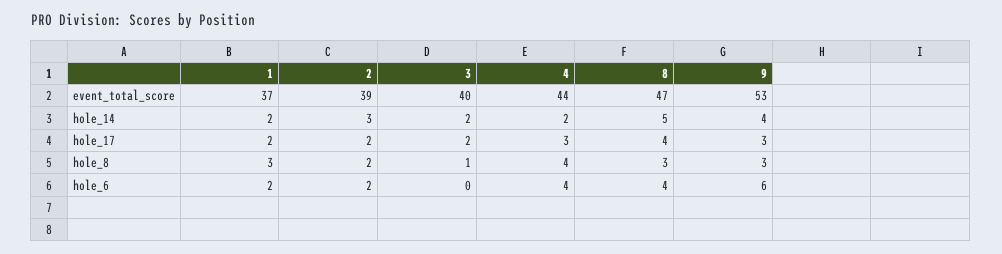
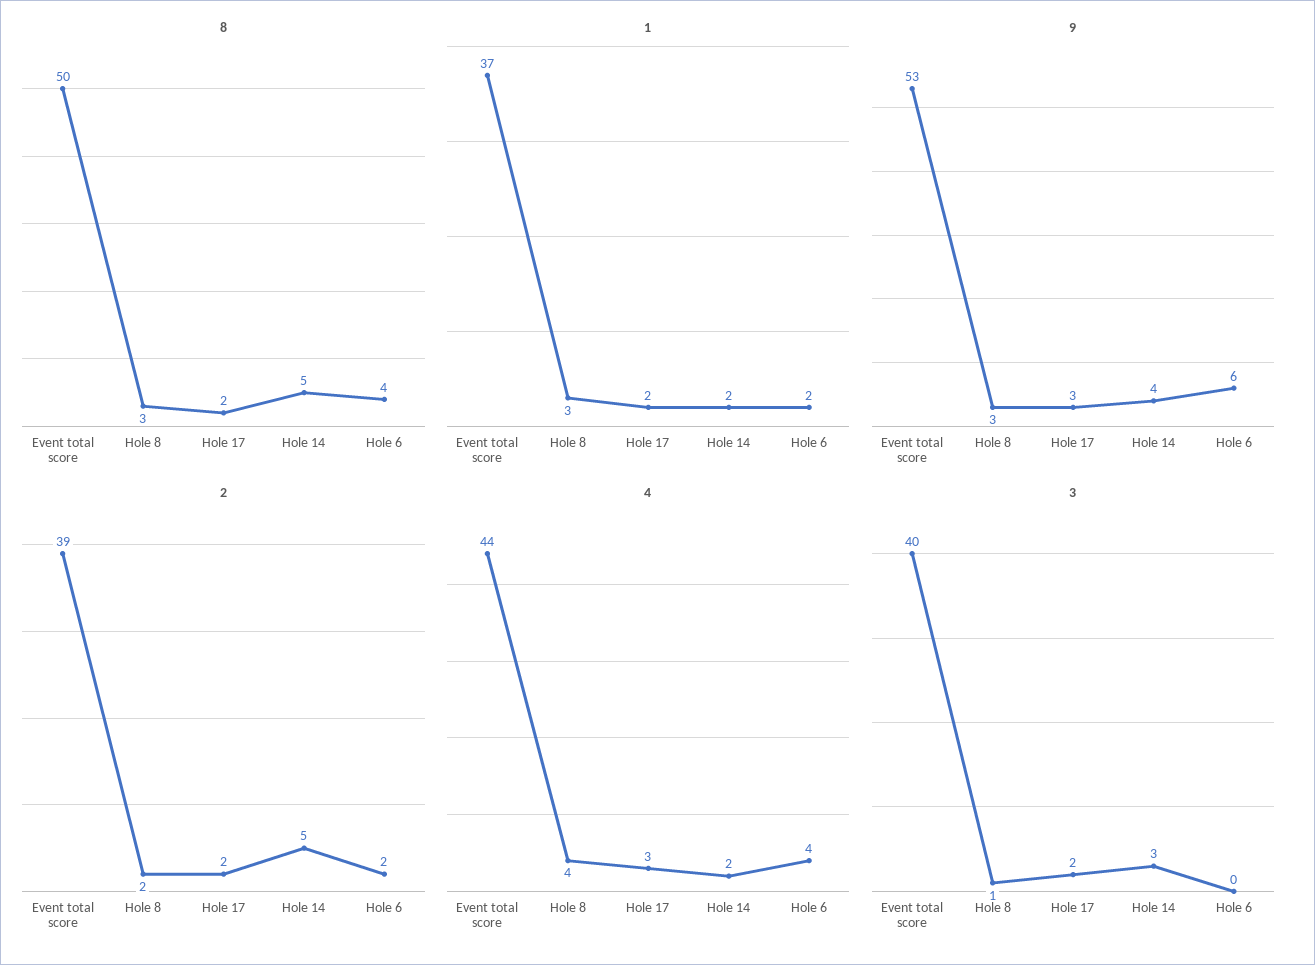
  {
    "1": {
      "event_total_score": 37,
      "hole_14": 2,
      "hole_17": 2,
      "hole_8": 3,
      "hole_6": 2
    },
    "2": {
      "event_total_score": 39,
-     "hole_14": 3,
+     "hole_14": 5,
      "hole_17": 2,
      "hole_8": 2,
      "hole_6": 2
    },
    "3": {
      "event_total_score": 40,
-     "hole_14": 2,
+     "hole_14": 3,
      "hole_17": 2,
      "hole_8": 1,
      "hole_6": 0
    },
    "4": {
      "event_total_score": 44,
      "hole_14": 2,
      "hole_17": 3,
      "hole_8": 4,
      "hole_6": 4
    },
    "8": {
-     "event_total_score": 47,
+     "event_total_score": 50,
      "hole_14": 5,
-     "hole_17": 4,
+     "hole_17": 2,
      "hole_8": 3,
      "hole_6": 4
    },
    "9": {
      "event_total_score": 53,
      "hole_14": 4,
      "hole_17": 3,
      "hole_8": 3,
      "hole_6": 6
    }
  }

